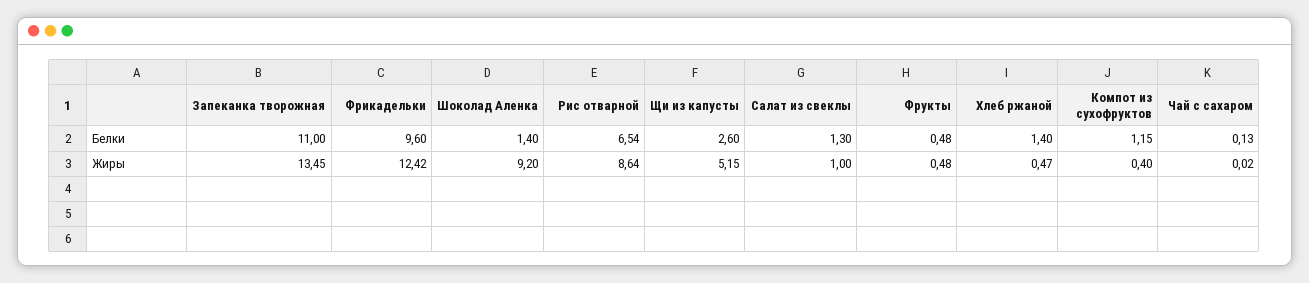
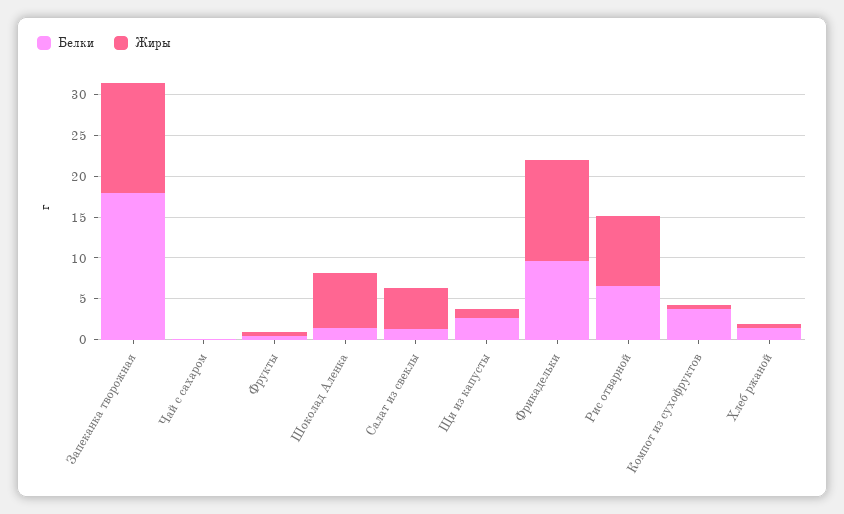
  {
    "Белки": {
-     "Запеканка творожная": 11,
+     "Запеканка творожная": 18,
      "Фрикадельки": 9.6,
      "Шоколад Аленка": 1.4,
      "Рис отварной": 6.54,
      "Щи из капусты": 2.6,
      "Салат из свеклы": 1.3,
      "Фрукты": 0.48,
      "Хлеб ржаной": 1.4,
-     "Компот из сухофруктов": 1.15,
+     "Компот из сухофруктов": 4,
      "Чай с сахаром": 0.13
    },
    "Жиры": {
      "Запеканка творожная": 13.45,
      "Фрикадельки": 12.42,
-     "Шоколад Аленка": 9.2,
+     "Шоколад Аленка": 7,
      "Рис отварной": 8.64,
-     "Щи из капусты": 5.15,
+     "Щи из капусты": 1,
-     "Салат из свеклы": 1,
+     "Салат из свеклы": 5,
      "Фрукты": 0.48,
      "Хлеб ржаной": 0.47,
      "Компот из сухофруктов": 0.4,
      "Чай с сахаром": 0.02
    }
  }

